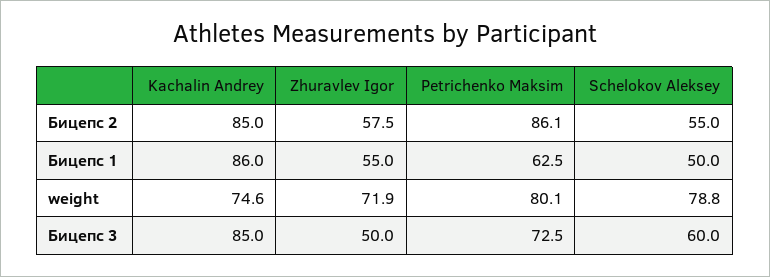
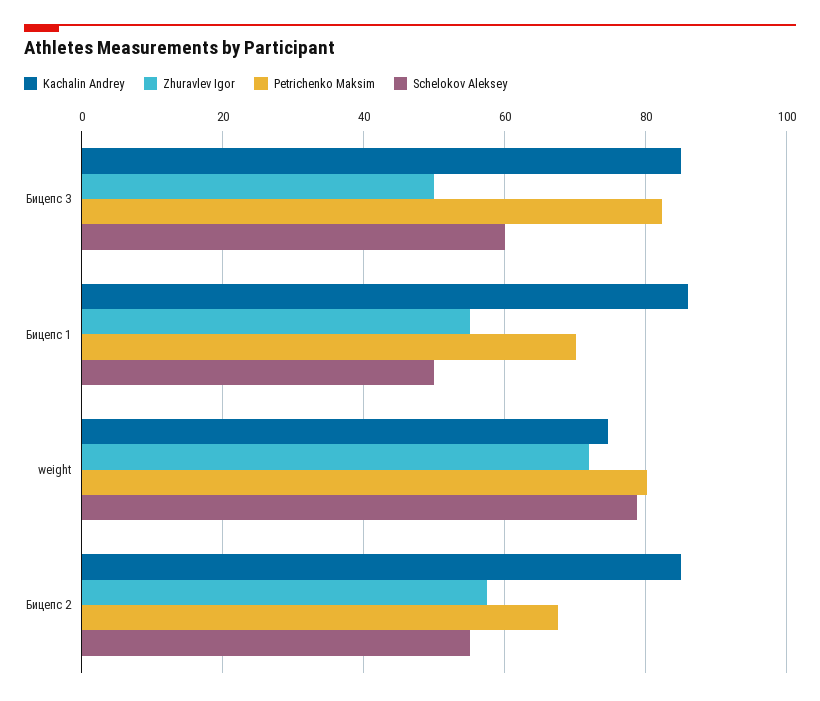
  {
    "Kachalin Andrey": {
      "Бицепс 2": 85,
      "Бицепс 1": 86,
      "weight": 74.6,
      "Бицепс 3": 85
    },
    "Zhuravlev Igor": {
      "Бицепс 2": 57.5,
      "Бицепс 1": 55,
      "weight": 71.9,
      "Бицепс 3": 50
    },
    "Petrichenko Maksim": {
-     "Бицепс 2": 86.1,
+     "Бицепс 2": 68,
-     "Бицепс 1": 62.5,
+     "Бицепс 1": 70,
      "weight": 80.1,
-     "Бицепс 3": 72.5
+     "Бицепс 3": 82
    },
    "Schelokov Aleksey": {
      "Бицепс 2": 55,
      "Бицепс 1": 50,
      "weight": 78.8,
      "Бицепс 3": 60
    }
  }

